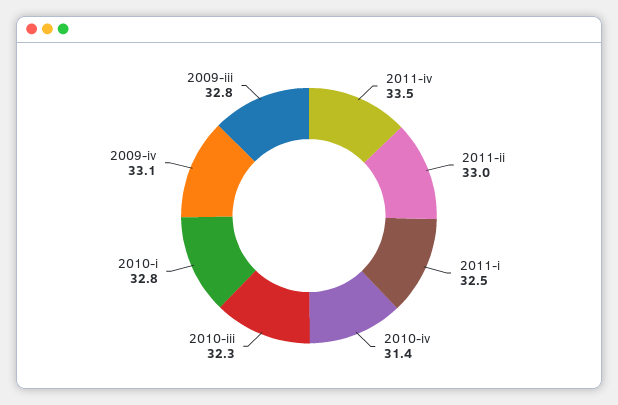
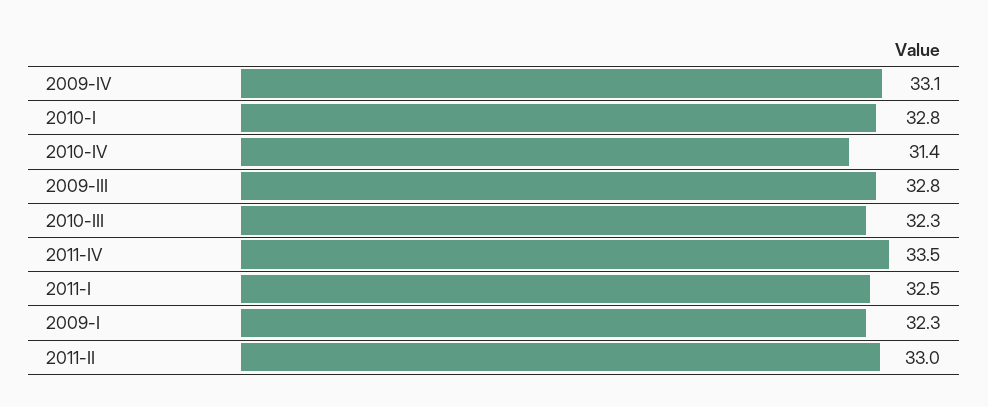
  {
    "2011-iv": 33.5,
    "2011-ii": 33,
    "2011-i": 32.5,
    "2010-iv": 31.4,
    "2010-iii": 32.3,
    "2010-i": 32.8,
    "2009-iv": 33.1,
-   "2009-iii": 32.8
+   "2009-iii": 32.8,
+   "2009-I": 32.3
  }

